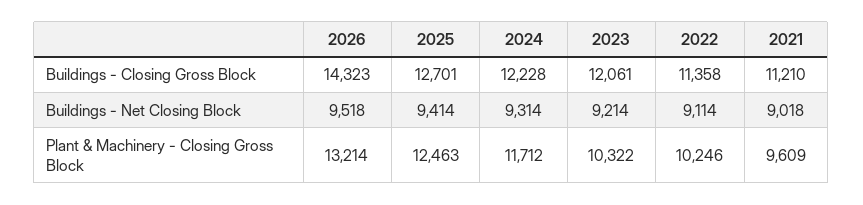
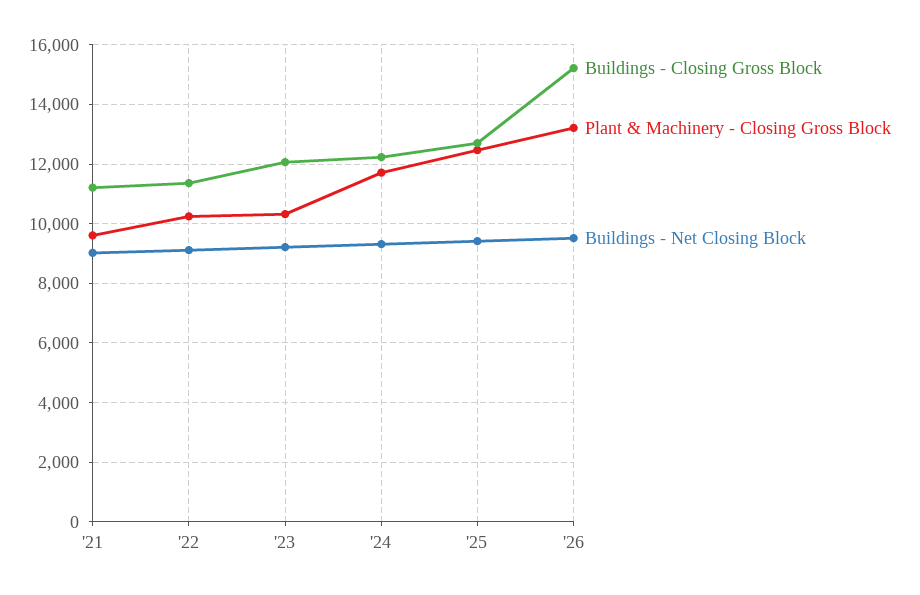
  {
    "Buildings - Closing Gross Block": {
-     "2026": 14323,
+     "2026": 15250,
      "2025": 12701,
      "2024": 12228,
      "2023": 12061,
      "2022": 11358,
      "2021": 11210
    },
    "Buildings - Net Closing Block": {
      "2026": 9518,
      "2025": 9414,
      "2024": 9314,
      "2023": 9214,
      "2022": 9114,
      "2021": 9018
    },
    "Plant & Machinery - Closing Gross Block": {
      "2026": 13214,
      "2025": 12463,
      "2024": 11712,
      "2023": 10322,
      "2022": 10246,
      "2021": 9609
    }
  }

